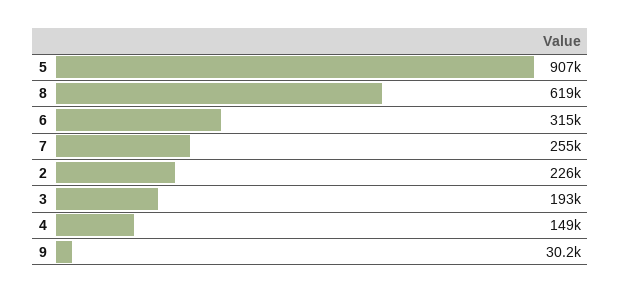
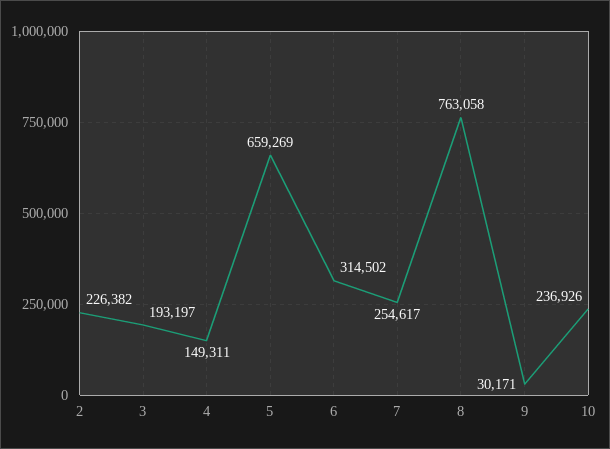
  {
-   "5": 907000,
+   "5": 659269,
-   "8": 619000,
+   "8": 763058,
    "6": 314502,
    "7": 254617,
    "2": 226382,
    "3": 193197,
    "4": 149311,
-   "9": 30171
+   "9": 30171,
+   "10": 236926
  }

